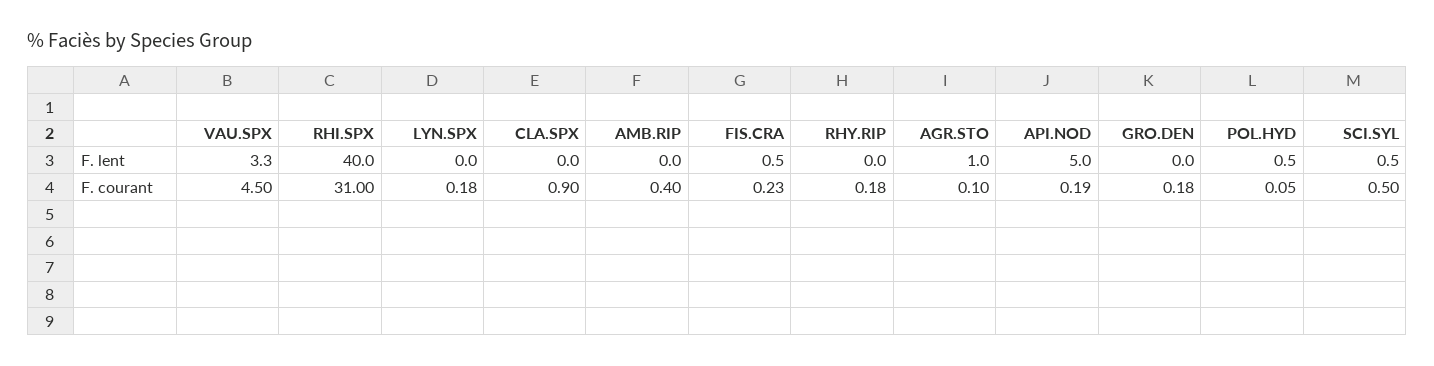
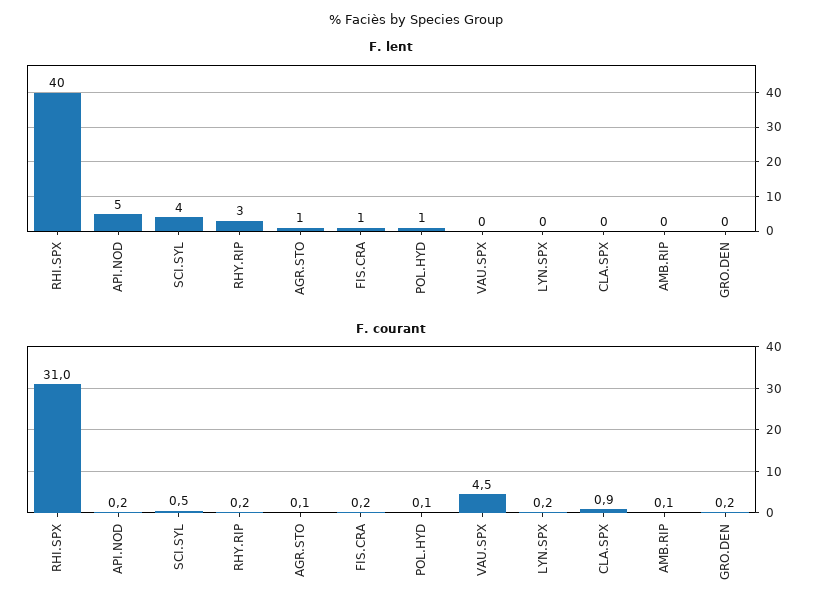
  {
    "F. lent": {
-     "VAU.SPX": 3.3,
+     "VAU.SPX": 0,
      "RHI.SPX": 40,
      "LYN.SPX": 0,
      "CLA.SPX": 0,
      "AMB.RIP": 0,
      "FIS.CRA": 0.5,
-     "RHY.RIP": 0,
+     "RHY.RIP": 3,
      "AGR.STO": 1,
      "API.NOD": 5,
      "GRO.DEN": 0,
      "POL.HYD": 0.5,
-     "SCI.SYL": 0.5
+     "SCI.SYL": 4
    },
    "F. courant": {
      "VAU.SPX": 4.5,
      "RHI.SPX": 31,
      "LYN.SPX": 0.18,
      "CLA.SPX": 0.9,
-     "AMB.RIP": 0.4,
+     "AMB.RIP": 0.1,
      "FIS.CRA": 0.23,
      "RHY.RIP": 0.18,
      "AGR.STO": 0.1,
      "API.NOD": 0.19,
      "GRO.DEN": 0.18,
      "POL.HYD": 0.05,
      "SCI.SYL": 0.5
    }
  }

